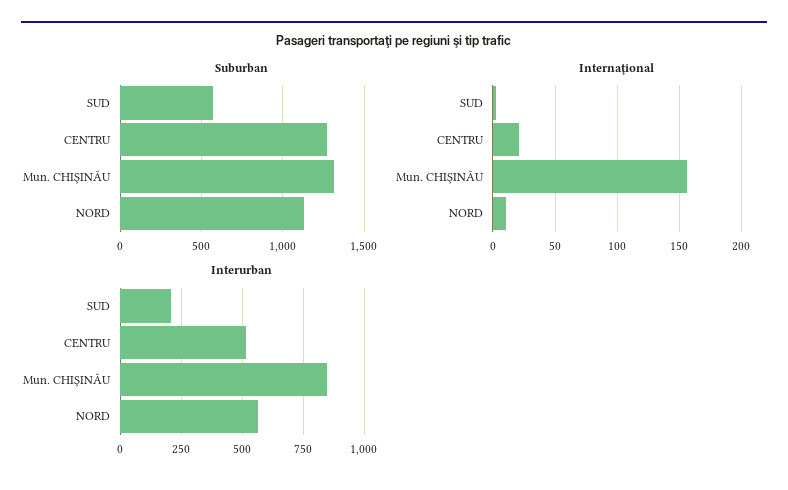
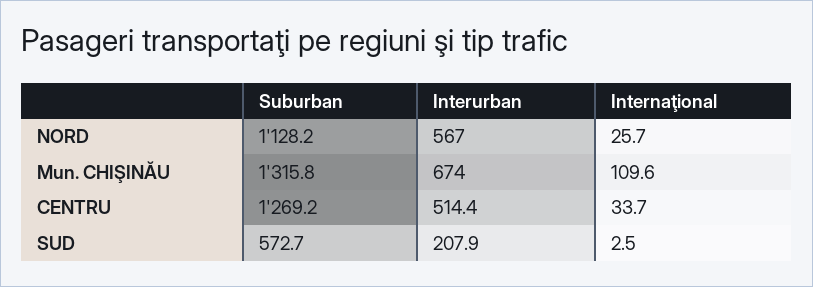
  {
    "Suburban": {
      "SUD": 572.7,
      "CENTRU": 1269.2,
      "Mun. CHIŞINĂU": 1315.8,
      "NORD": 1128.2
    },
    "Internaţional": {
      "SUD": 2.5,
-     "CENTRU": 20,
+     "CENTRU": 33.7,
-     "Mun. CHIŞINĂU": 155,
+     "Mun. CHIŞINĂU": 109.6,
-     "NORD": 10
+     "NORD": 25.7
    },
    "Interurban": {
      "SUD": 207.9,
      "CENTRU": 514.4,
-     "Mun. CHIŞINĂU": 850,
+     "Mun. CHIŞINĂU": 674,
      "NORD": 567
    }
  }

